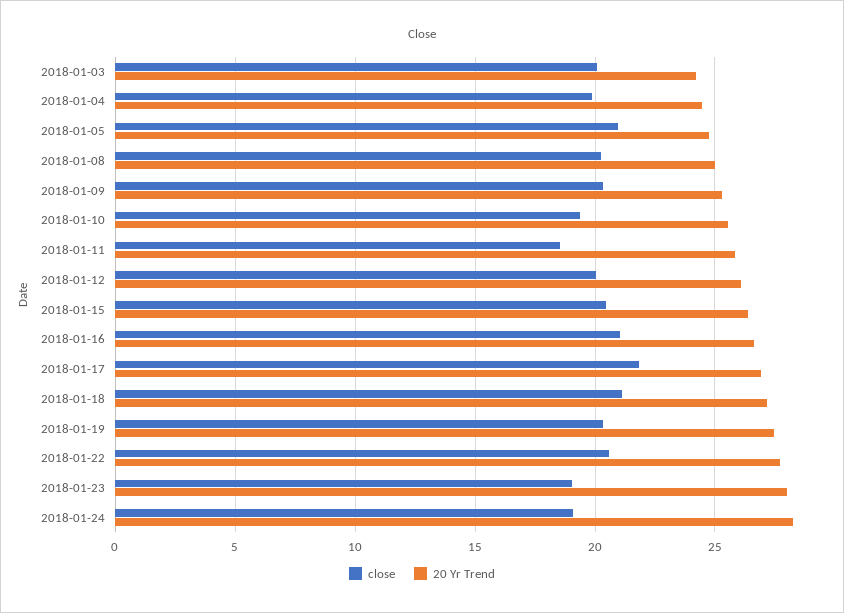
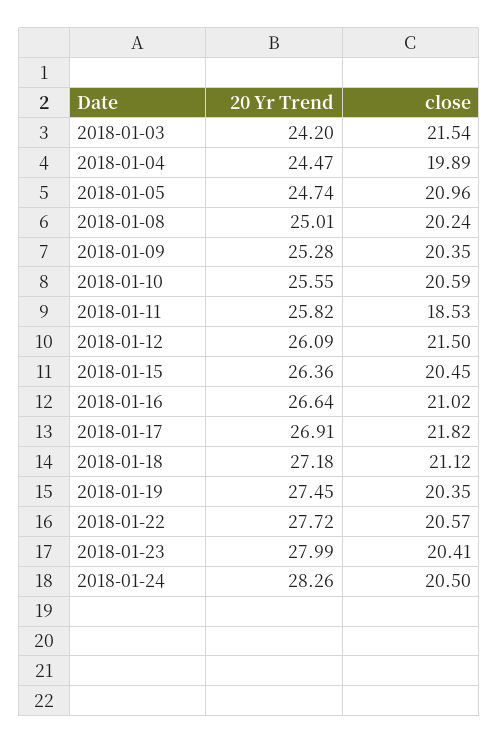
  {
    "close": {
-     "2018-01-03": 20,
+     "2018-01-03": 21.54,
      "2018-01-04": 19.89,
      "2018-01-05": 20.96,
      "2018-01-08": 20.24,
      "2018-01-09": 20.35,
-     "2018-01-10": 19.5,
+     "2018-01-10": 20.59,
      "2018-01-11": 18.53,
-     "2018-01-12": 20,
+     "2018-01-12": 21.5,
      "2018-01-15": 20.45,
      "2018-01-16": 21.02,
      "2018-01-17": 21.82,
      "2018-01-18": 21.12,
      "2018-01-19": 20.35,
      "2018-01-22": 20.57,
-     "2018-01-23": 19,
+     "2018-01-23": 20.41,
-     "2018-01-24": 19
+     "2018-01-24": 20.5
    },
    "20 Yr Trend": {
      "2018-01-03": 24.2,
      "2018-01-04": 24.47,
      "2018-01-05": 24.74,
      "2018-01-08": 25.01,
      "2018-01-09": 25.28,
      "2018-01-10": 25.55,
      "2018-01-11": 25.82,
      "2018-01-12": 26.09,
      "2018-01-15": 26.36,
      "2018-01-16": 26.64,
      "2018-01-17": 26.91,
      "2018-01-18": 27.18,
      "2018-01-19": 27.45,
      "2018-01-22": 27.72,
      "2018-01-23": 27.99,
      "2018-01-24": 28.26
    }
  }

